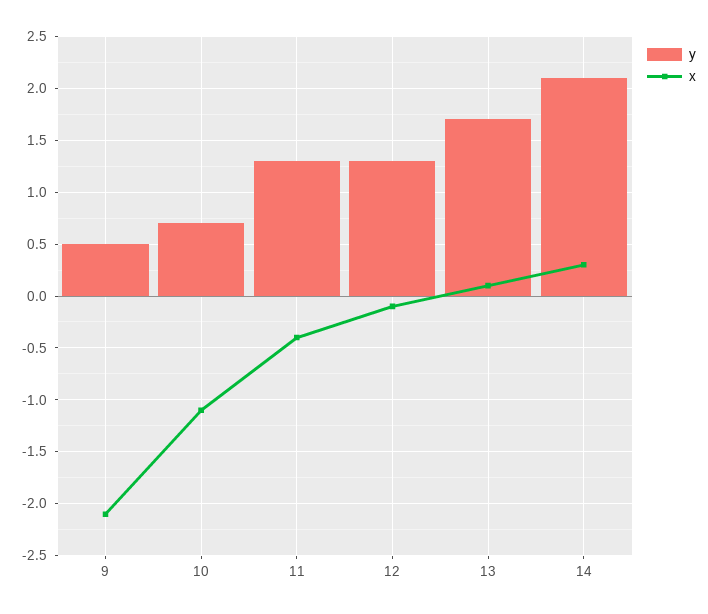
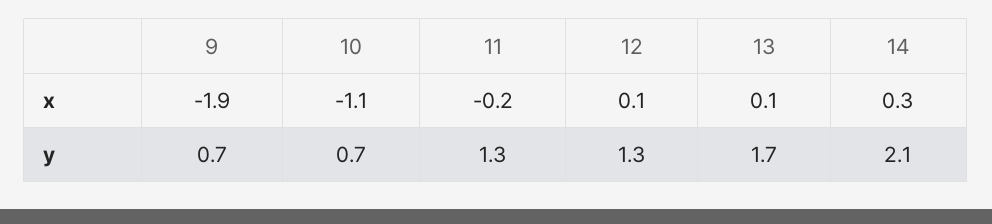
  {
    "y": {
-     "9": 0.5,
+     "9": 0.7,
      "10": 0.7,
      "11": 1.3,
      "12": 1.3,
      "13": 1.7,
      "14": 2.1
    },
    "x": {
-     "9": -2.1,
+     "9": -1.9,
      "10": -1.1,
-     "11": -0.4,
+     "11": -0.2,
-     "12": -0.1,
+     "12": 0.1,
      "13": 0.1,
      "14": 0.3
    }
  }

